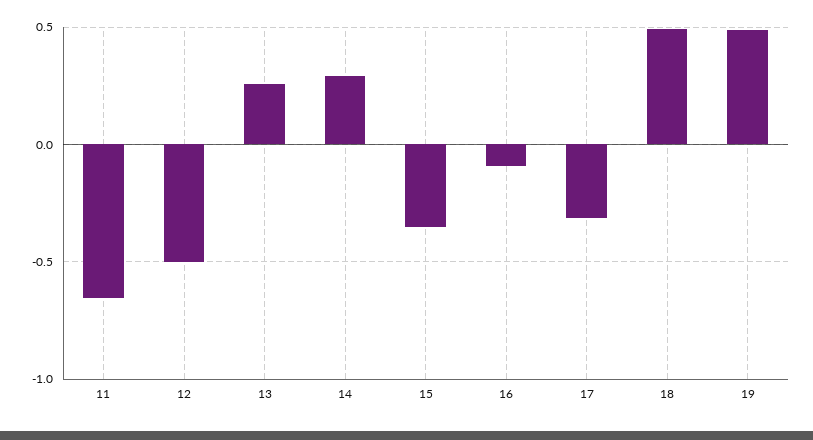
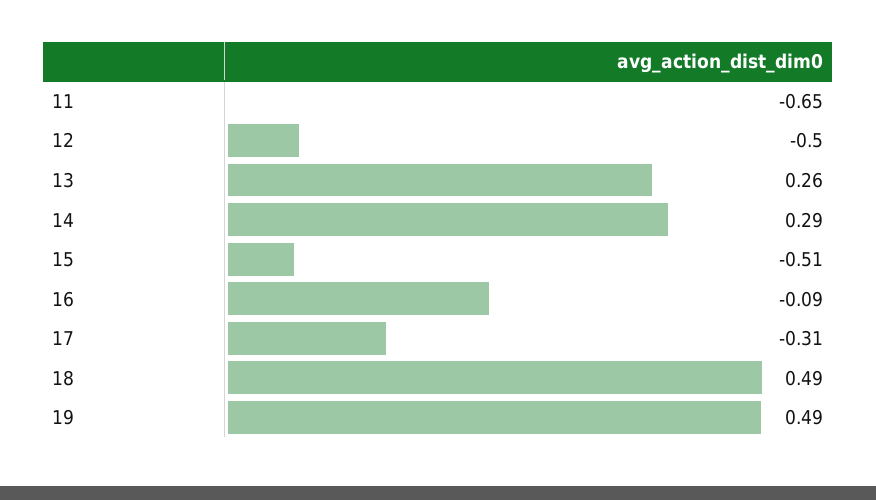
  {
    "11": -0.65,
    "12": -0.5,
    "13": 0.26,
    "14": 0.29,
-   "15": -0.35,
+   "15": -0.51,
    "16": -0.09,
    "17": -0.31,
    "18": 0.49,
    "19": 0.49
  }

